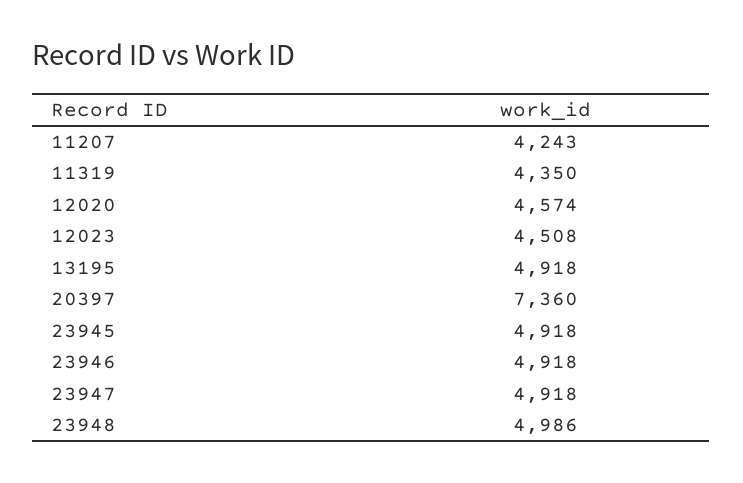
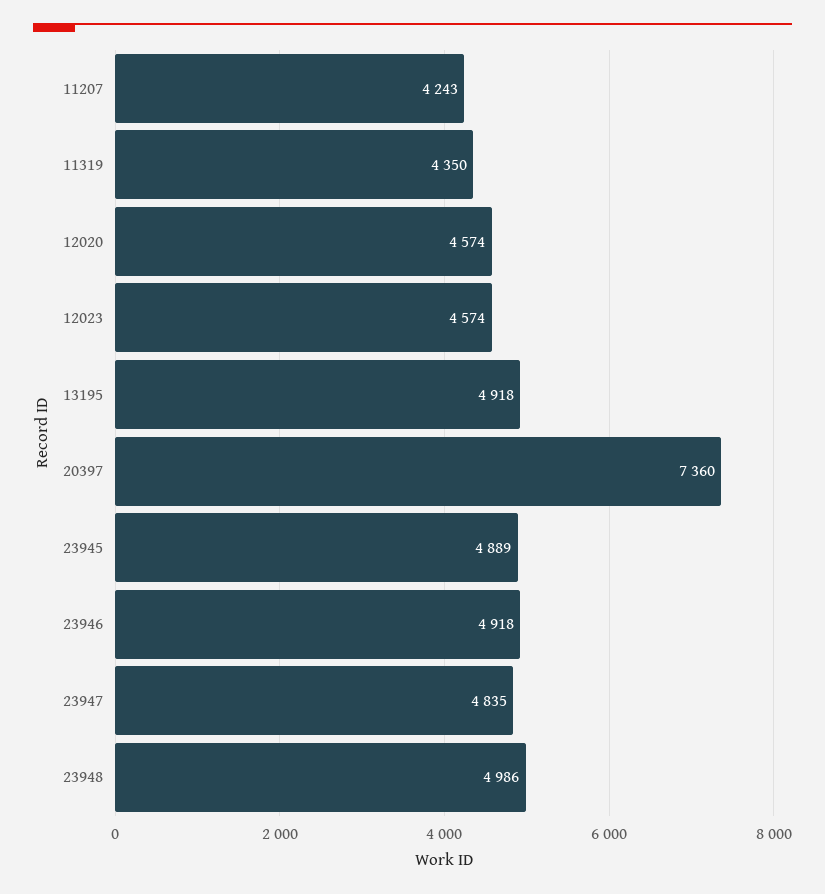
  {
    "11207": 4243,
    "11319": 4350,
    "12020": 4574,
-   "12023": 4508,
+   "12023": 4574,
    "13195": 4918,
    "20397": 7360,
-   "23945": 4918,
+   "23945": 4889,
    "23946": 4918,
-   "23947": 4918,
+   "23947": 4835,
    "23948": 4986
  }

